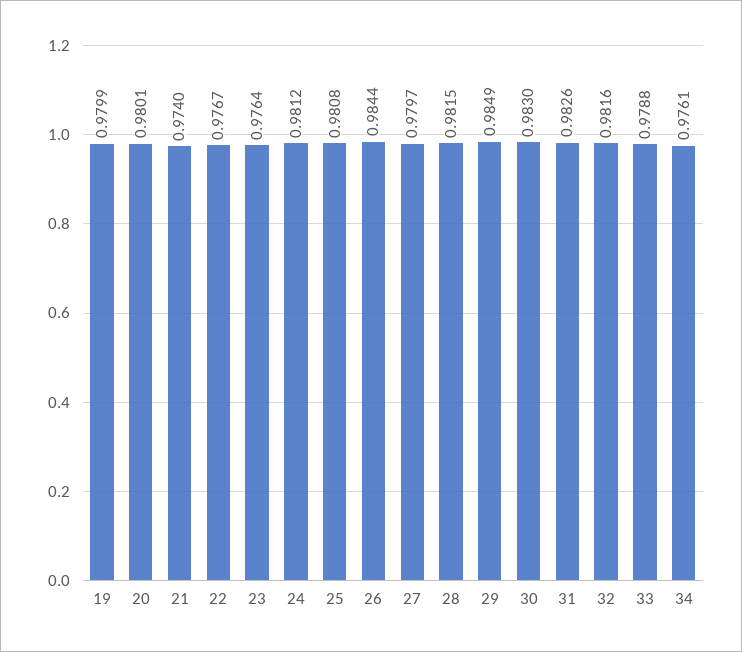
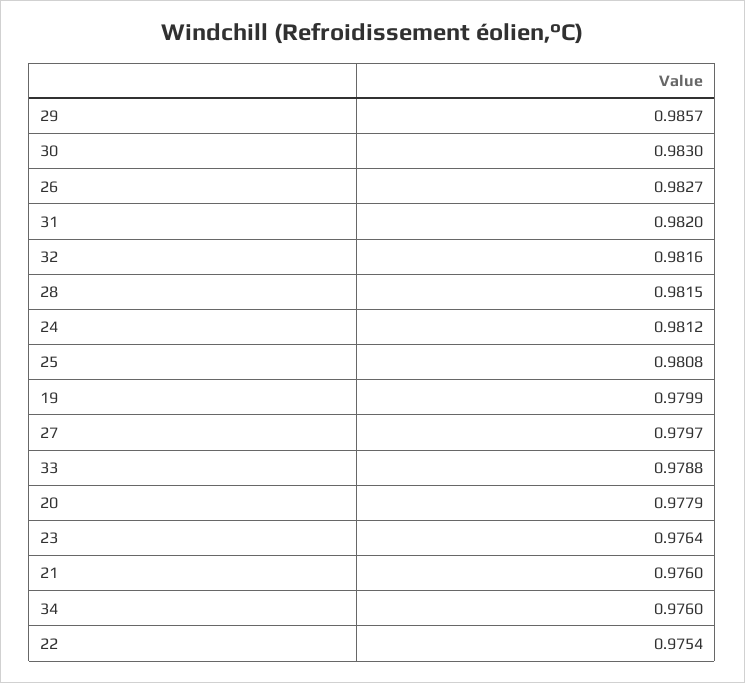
  {
    "19": 0.9799,
-   "20": 0.9801,
+   "20": 0.9779,
-   "21": 0.974,
+   "21": 0.976,
-   "22": 0.9767,
+   "22": 0.9754,
    "23": 0.9764,
    "24": 0.9812,
    "25": 0.9808,
-   "26": 0.9844,
+   "26": 0.9827,
    "27": 0.9797,
    "28": 0.9815,
-   "29": 0.9849,
+   "29": 0.9857,
    "30": 0.983,
-   "31": 0.9826,
+   "31": 0.982,
    "32": 0.9816,
    "33": 0.9788,
-   "34": 0.9761
+   "34": 0.976
  }

